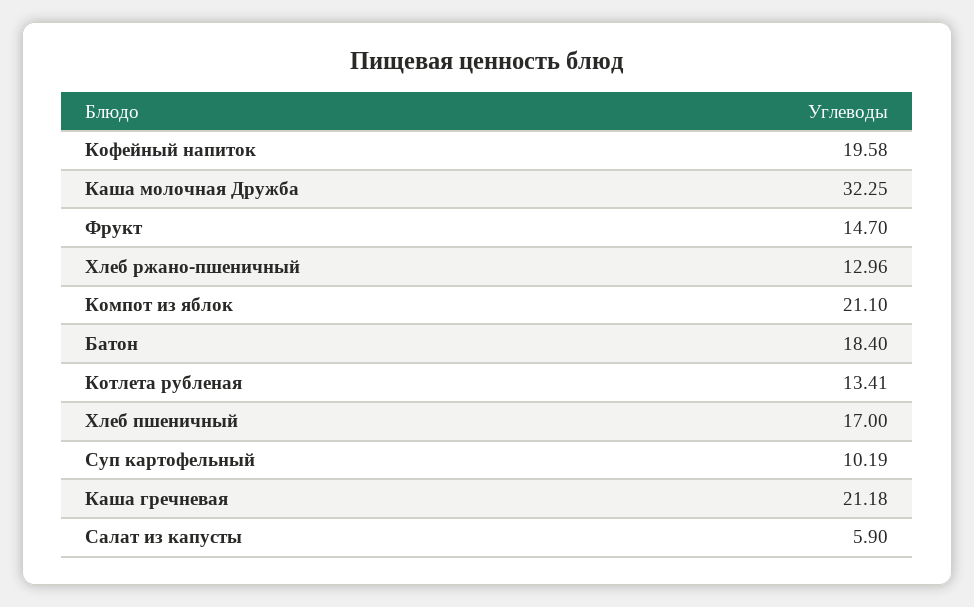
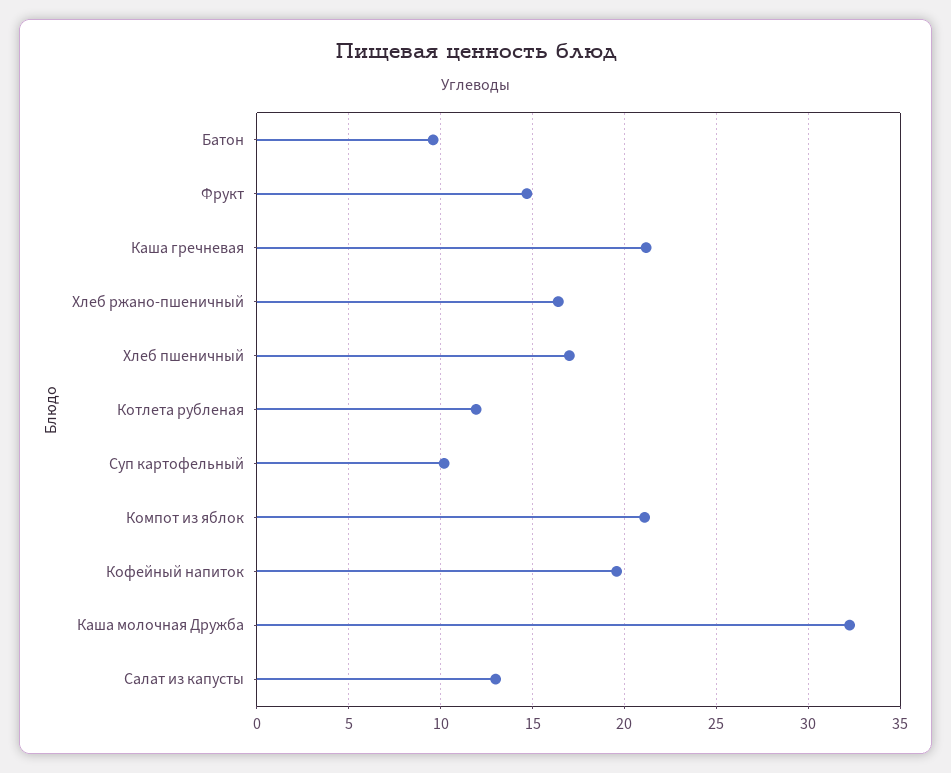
  {
    "Кофейный напиток": 19.58,
    "Каша молочная Дружба": 32.25,
    "Фрукт": 14.7,
-   "Хлеб ржано-пшеничный": 12.96,
+   "Хлеб ржано-пшеничный": 16.5,
    "Компот из яблок": 21.1,
-   "Батон": 18.4,
+   "Батон": 9.5,
-   "Котлета рубленая": 13.41,
+   "Котлета рубленая": 12,
    "Хлеб пшеничный": 17,
    "Суп картофельный": 10.19,
    "Каша гречневая": 21.18,
-   "Салат из капусты": 5.9
+   "Салат из капусты": 13
  }

